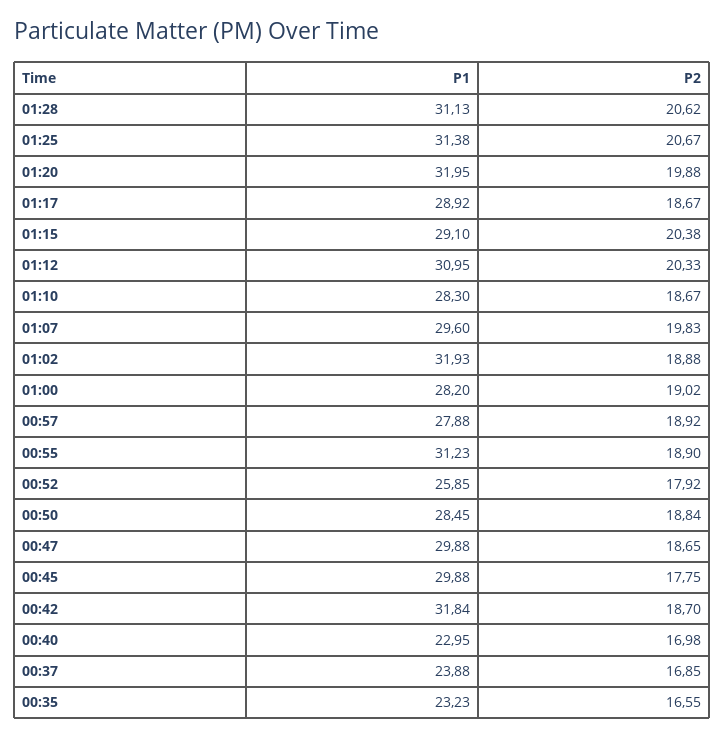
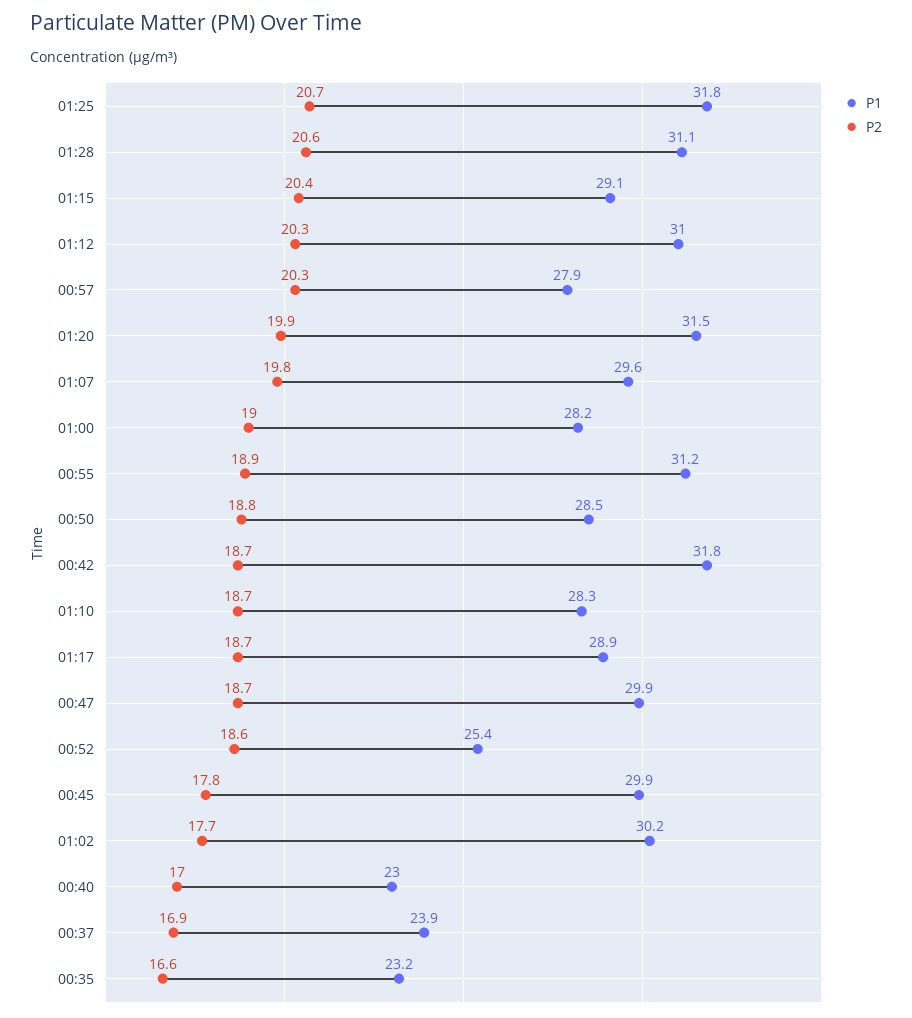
  {
    "P1": {
      "01:28": 31.13,
-     "01:25": 31.38,
+     "01:25": 31.8,
-     "01:20": 31.95,
+     "01:20": 31.5,
      "01:17": 28.92,
      "01:15": 29.1,
      "01:12": 30.95,
      "01:10": 28.3,
      "01:07": 29.6,
-     "01:02": 31.93,
+     "01:02": 30.2,
      "01:00": 28.2,
      "00:57": 27.88,
      "00:55": 31.23,
-     "00:52": 25.85,
+     "00:52": 25.4,
      "00:50": 28.45,
      "00:47": 29.88,
      "00:45": 29.88,
      "00:42": 31.84,
      "00:40": 22.95,
      "00:37": 23.88,
      "00:35": 23.23
    },
    "P2": {
      "01:28": 20.62,
      "01:25": 20.67,
      "01:20": 19.88,
      "01:17": 18.67,
      "01:15": 20.38,
      "01:12": 20.33,
      "01:10": 18.67,
      "01:07": 19.83,
-     "01:02": 18.88,
+     "01:02": 17.7,
      "01:00": 19.02,
-     "00:57": 18.92,
+     "00:57": 20.3,
      "00:55": 18.9,
-     "00:52": 17.92,
+     "00:52": 18.6,
      "00:50": 18.84,
      "00:47": 18.65,
      "00:45": 17.75,
      "00:42": 18.7,
      "00:40": 16.98,
      "00:37": 16.85,
      "00:35": 16.55
    }
  }

